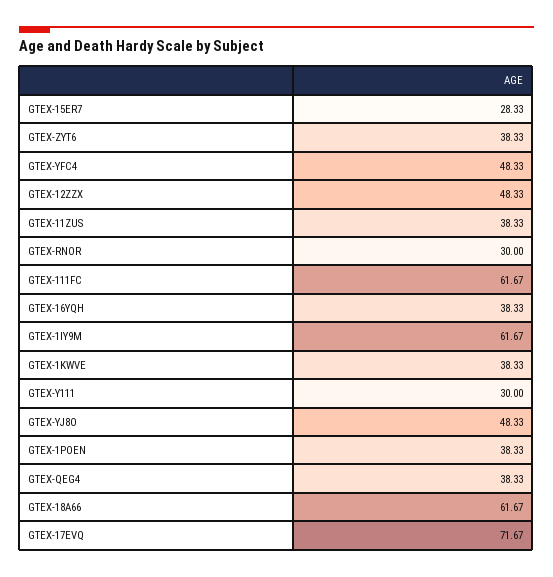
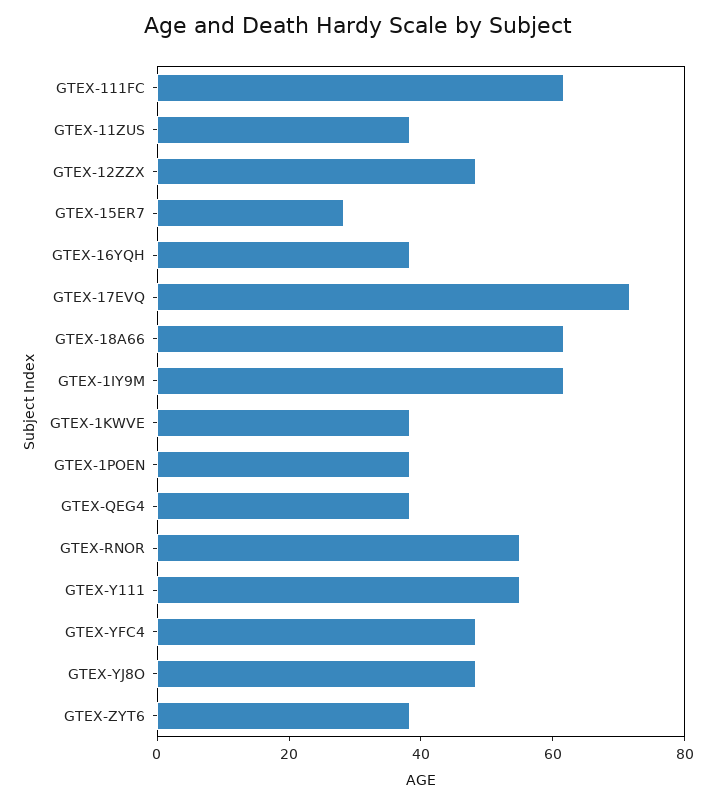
  {
    "GTEX-15ER7": 28.33,
    "GTEX-ZYT6": 38.33,
    "GTEX-YFC4": 48.33,
    "GTEX-12ZZX": 48.33,
    "GTEX-11ZUS": 38.33,
-   "GTEX-RNOR": 30,
+   "GTEX-RNOR": 55,
    "GTEX-111FC": 61.67,
    "GTEX-16YQH": 38.33,
    "GTEX-1IY9M": 61.67,
    "GTEX-1KWVE": 38.33,
-   "GTEX-Y111": 30,
+   "GTEX-Y111": 55,
    "GTEX-YJ8O": 48.33,
    "GTEX-1POEN": 38.33,
    "GTEX-QEG4": 38.33,
    "GTEX-18A66": 61.67,
    "GTEX-17EVQ": 71.67
  }

